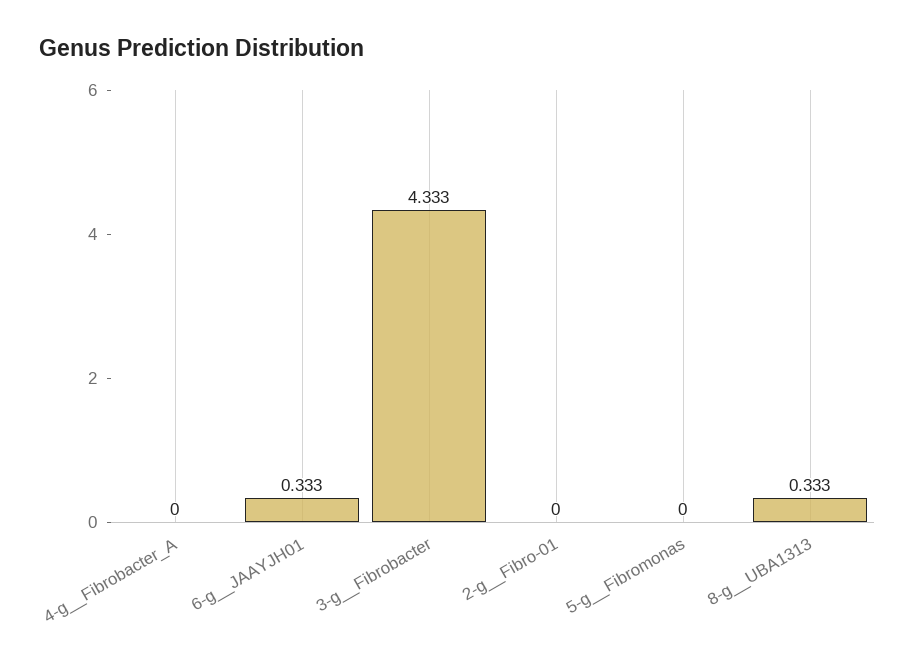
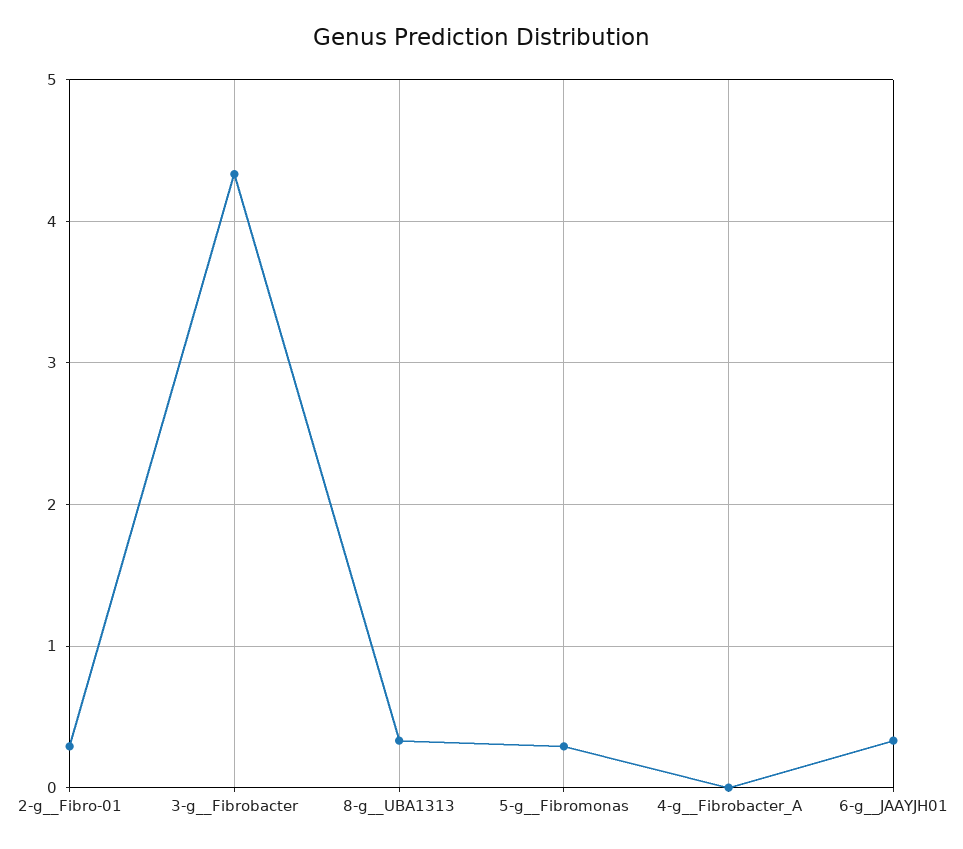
  {
    "4-g__Fibrobacter_A": 0,
    "6-g__JAAYJH01": 0.333,
    "3-g__Fibrobacter": 4.333,
-   "2-g__Fibro-01": 0,
+   "2-g__Fibro-01": 0.3,
-   "5-g__Fibromonas": 0,
+   "5-g__Fibromonas": 0.3,
    "8-g__UBA1313": 0.333
  }

